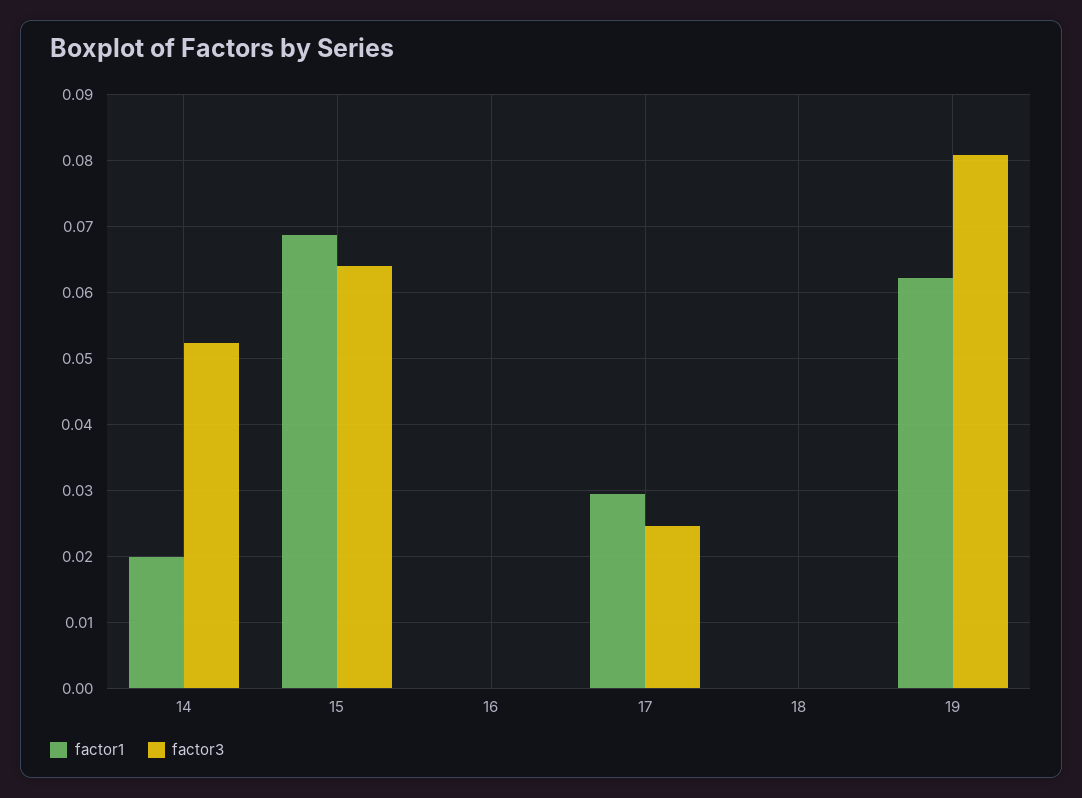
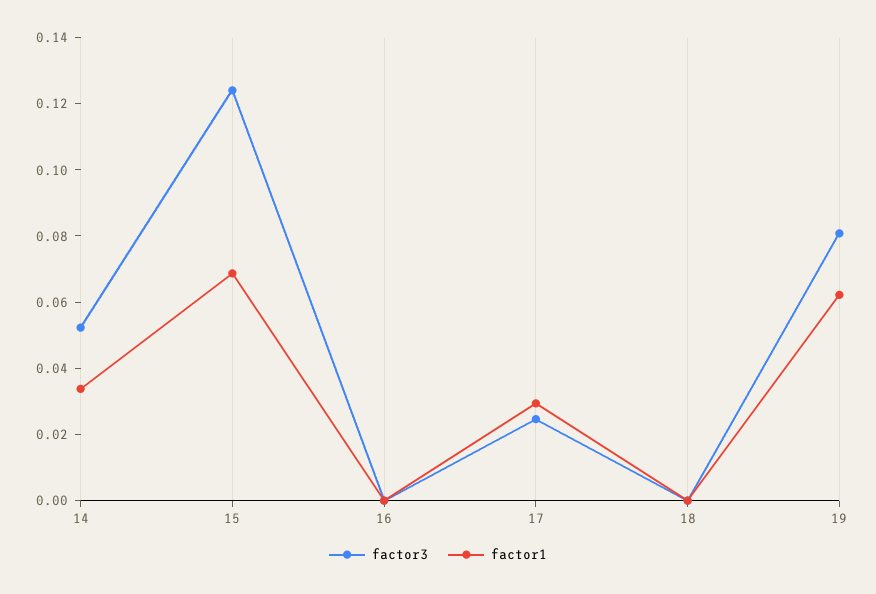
  {
    "factor1": {
-     "14": 0.02,
+     "14": 0.035,
      "15": 0.069,
      "16": 0,
      "17": 0.029,
      "18": 0,
      "19": 0.062
    },
    "factor3": {
      "14": 0.052,
-     "15": 0.064,
+     "15": 0.125,
      "16": 0,
      "17": 0.025,
      "18": 0,
      "19": 0.081
    }
  }

